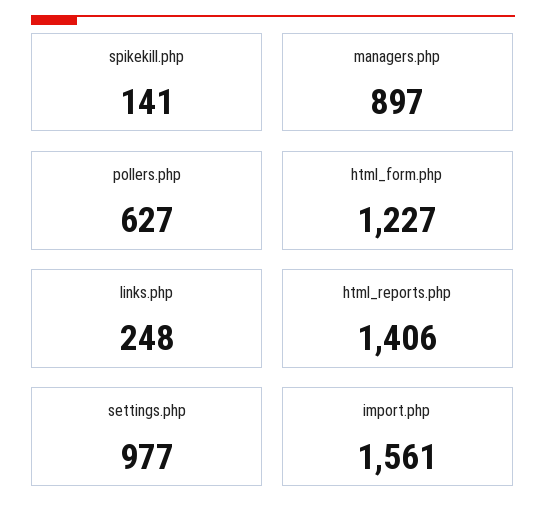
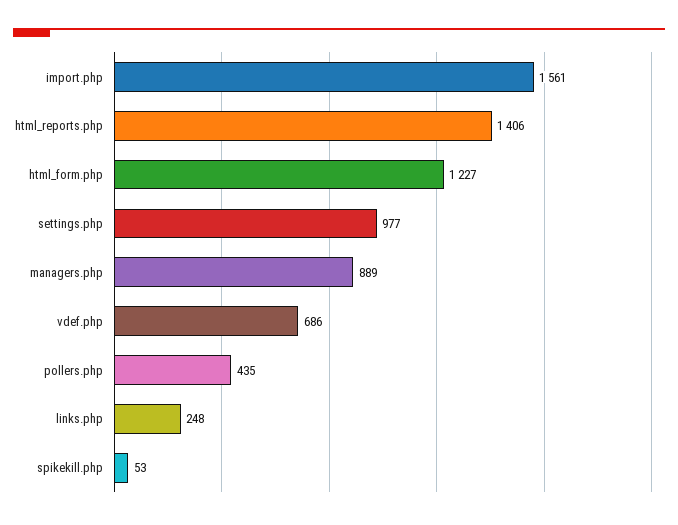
  {
-   "spikekill.php": 141,
+   "spikekill.php": 53,
-   "managers.php": 897,
+   "managers.php": 889,
-   "pollers.php": 627,
+   "pollers.php": 435,
    "html_form.php": 1227,
    "links.php": 248,
    "html_reports.php": 1406,
    "settings.php": 977,
-   "import.php": 1561
+   "import.php": 1561,
+   "vdef.php": 686
  }

